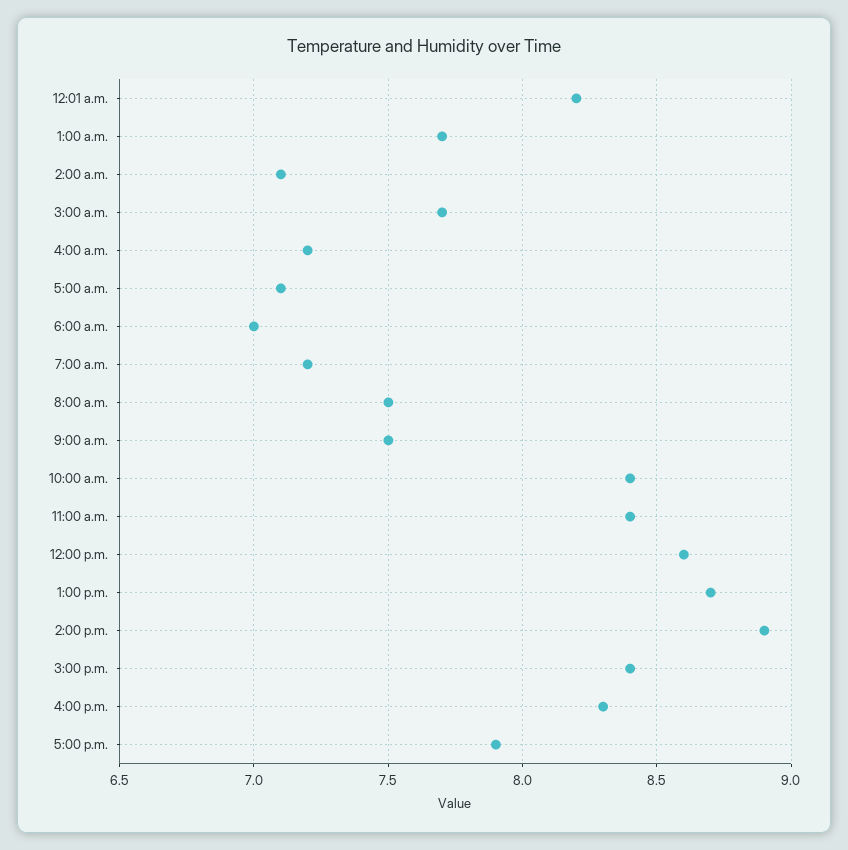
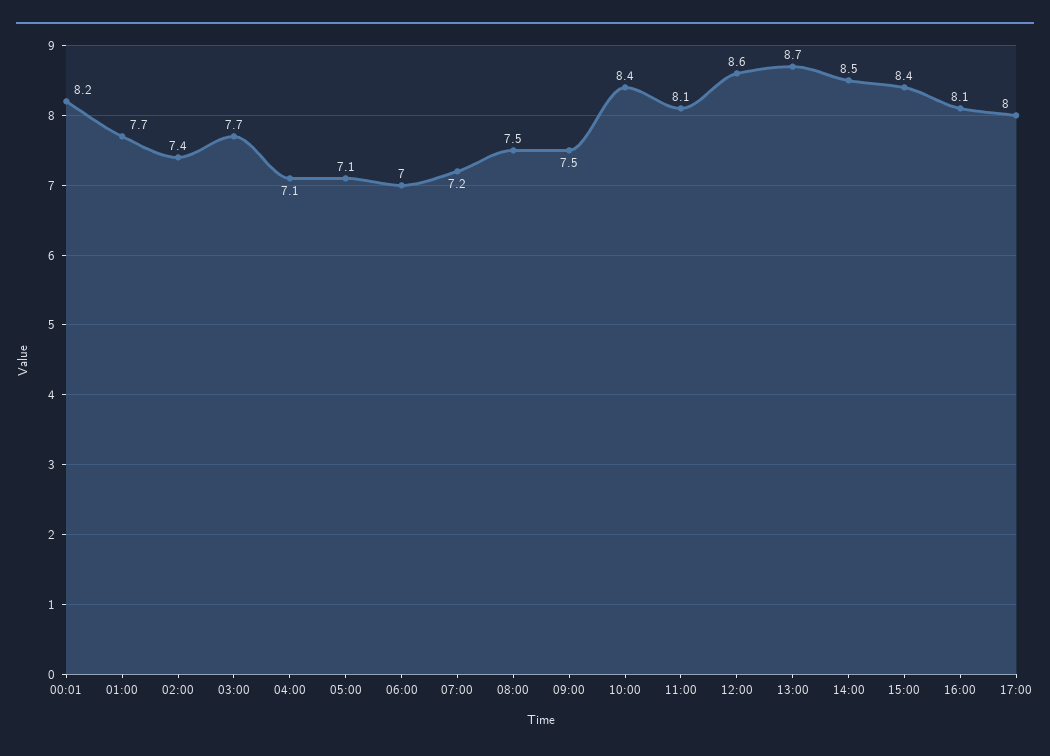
  {
    "12:01 a.m.": 8.2,
    "1:00 a.m.": 7.7,
-   "2:00 a.m.": 7.1,
+   "2:00 a.m.": 7.4,
    "3:00 a.m.": 7.7,
-   "4:00 a.m.": 7.2,
+   "4:00 a.m.": 7.1,
    "5:00 a.m.": 7.1,
    "6:00 a.m.": 7,
    "7:00 a.m.": 7.2,
    "8:00 a.m.": 7.5,
    "9:00 a.m.": 7.5,
    "10:00 a.m.": 8.4,
-   "11:00 a.m.": 8.4,
+   "11:00 a.m.": 8.1,
    "12:00 p.m.": 8.6,
    "1:00 p.m.": 8.7,
-   "2:00 p.m.": 8.9,
+   "2:00 p.m.": 8.5,
    "3:00 p.m.": 8.4,
-   "4:00 p.m.": 8.3,
+   "4:00 p.m.": 8.1,
-   "5:00 p.m.": 7.9
+   "5:00 p.m.": 8
  }

